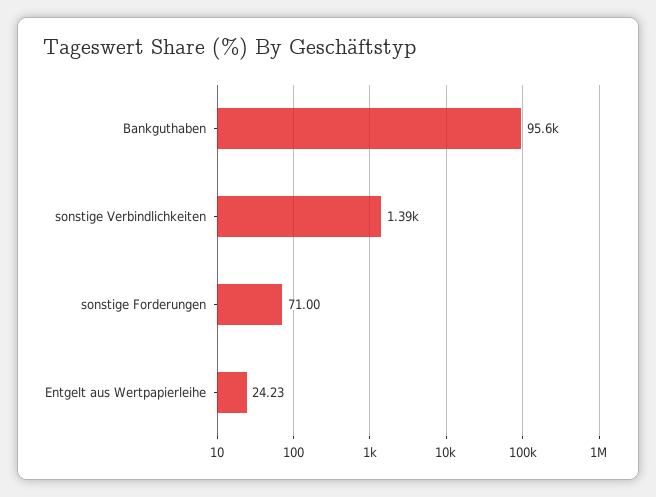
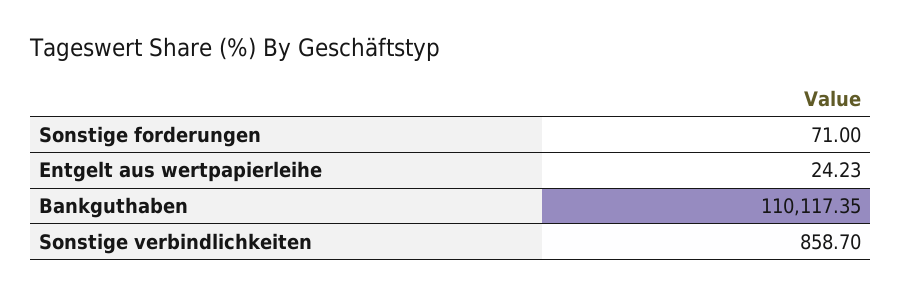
  {
-   "Bankguthaben": 95600,
+   "Bankguthaben": 110117.35,
-   "sonstige Verbindlichkeiten": 1390,
+   "sonstige Verbindlichkeiten": 858.7,
    "sonstige Forderungen": 71,
    "Entgelt aus Wertpapierleihe": 24.23
  }

